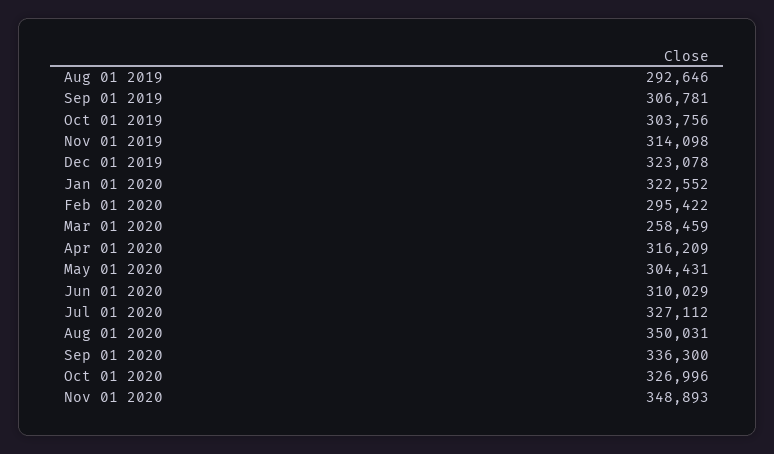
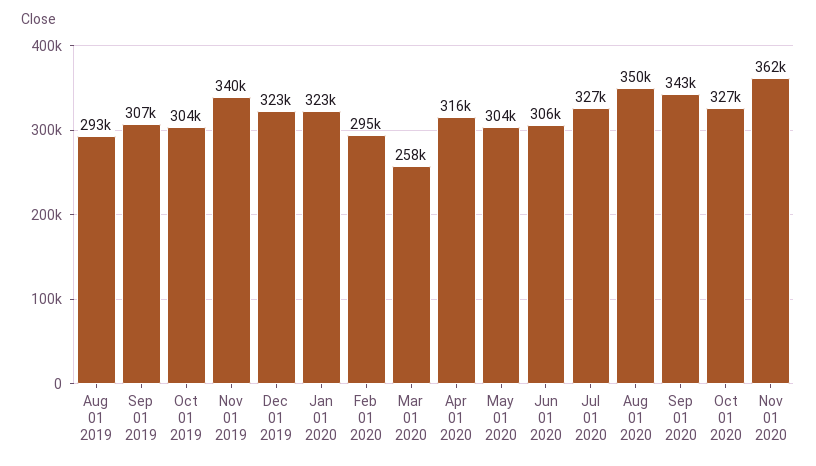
  {
    "Aug 01 2019": 292646,
    "Sep 01 2019": 306781,
    "Oct 01 2019": 303756,
-   "Nov 01 2019": 314098,
+   "Nov 01 2019": 340000,
    "Dec 01 2019": 323078,
    "Jan 01 2020": 322552,
    "Feb 01 2020": 295422,
    "Mar 01 2020": 258459,
    "Apr 01 2020": 316209,
    "May 01 2020": 304431,
-   "Jun 01 2020": 310029,
+   "Jun 01 2020": 306000,
    "Jul 01 2020": 327112,
    "Aug 01 2020": 350031,
-   "Sep 01 2020": 336300,
+   "Sep 01 2020": 343000,
    "Oct 01 2020": 326996,
-   "Nov 01 2020": 348893
+   "Nov 01 2020": 362000
  }

